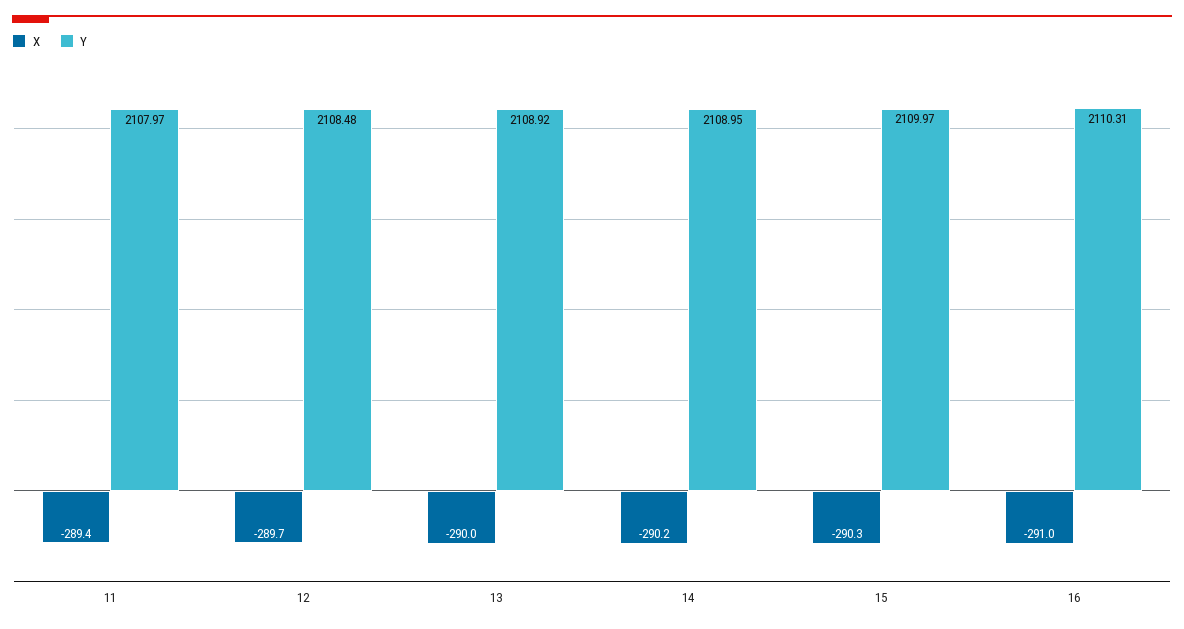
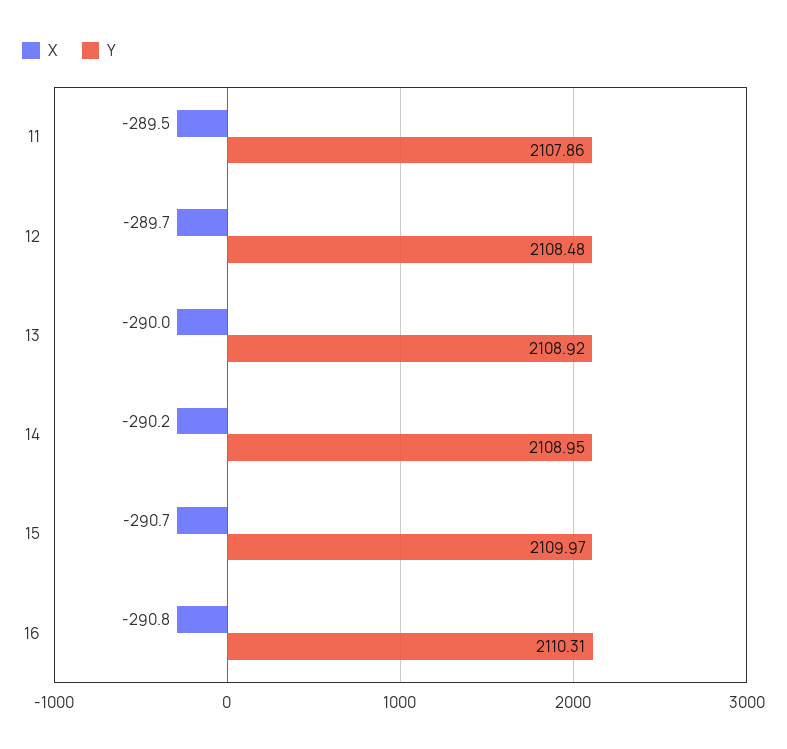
  {
    "X": {
-     "11": -289.4,
+     "11": -289.5,
      "12": -289.7,
      "13": -290,
      "14": -290.2,
-     "15": -290.3,
+     "15": -290.7,
-     "16": -291
+     "16": -290.8
    },
    "Y": {
-     "11": 2107.97,
+     "11": 2107.86,
      "12": 2108.48,
      "13": 2108.92,
      "14": 2108.95,
      "15": 2109.97,
      "16": 2110.31
    }
  }

